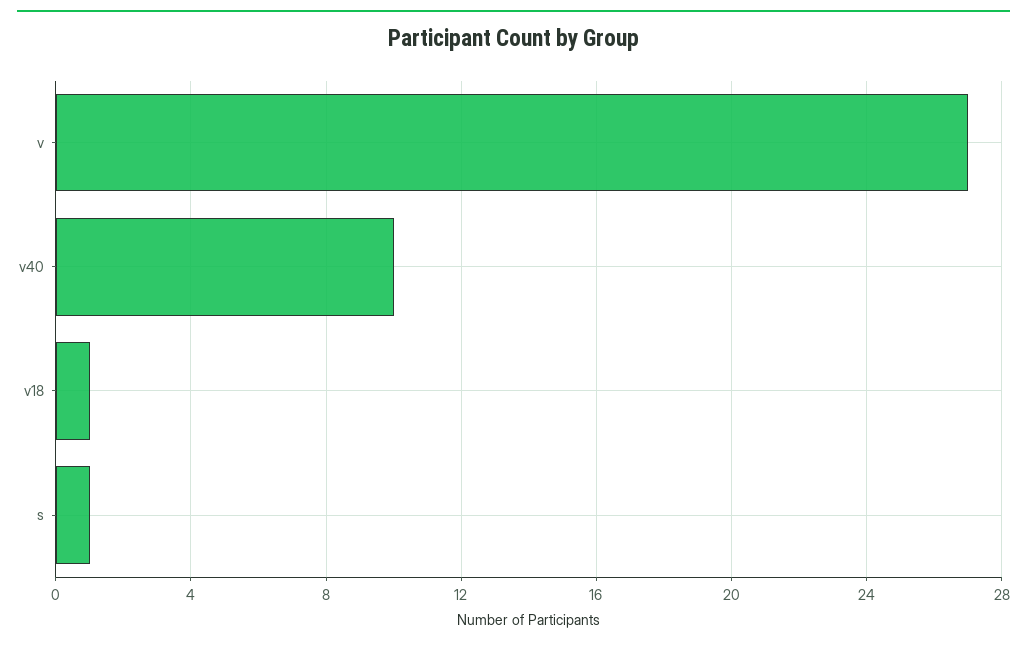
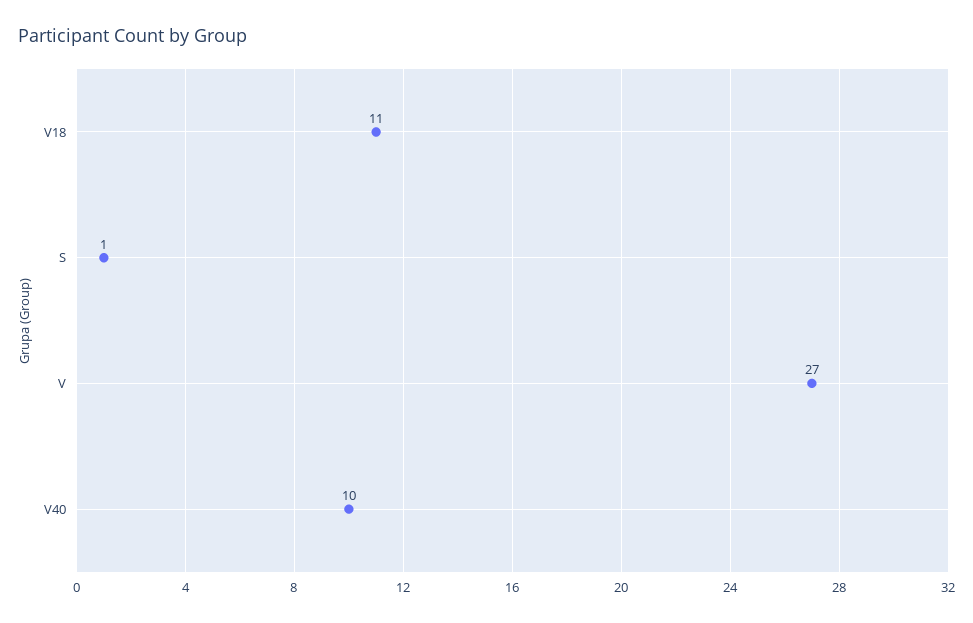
  {
    "v": 27,
    "v40": 10,
-   "v18": 1,
+   "v18": 11,
    "s": 1
  }

